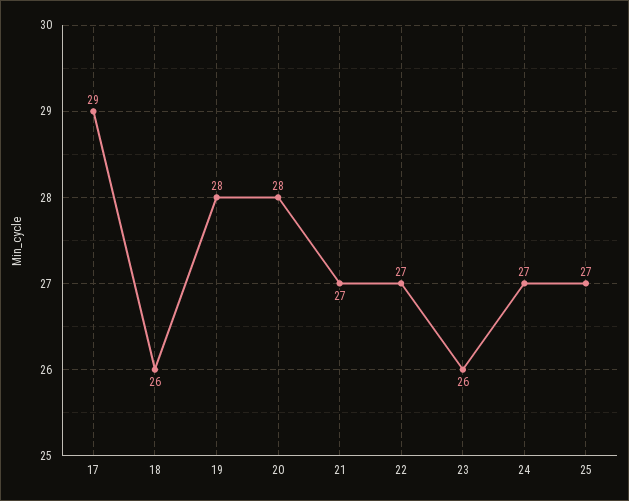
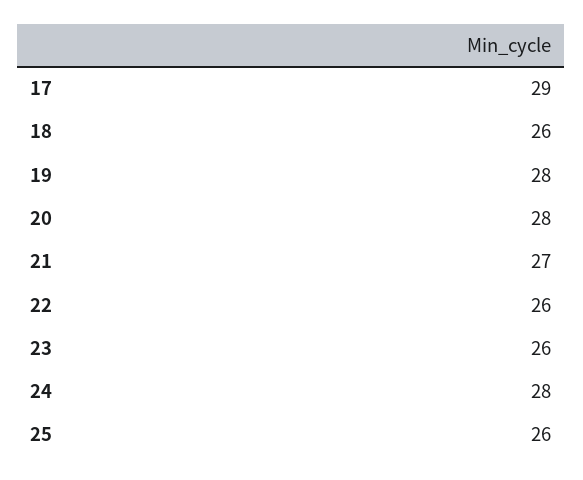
  {
    "17": 29,
    "18": 26,
    "19": 28,
    "20": 28,
    "21": 27,
-   "22": 27,
+   "22": 26,
    "23": 26,
-   "24": 27,
+   "24": 28,
-   "25": 27
+   "25": 26
  }

